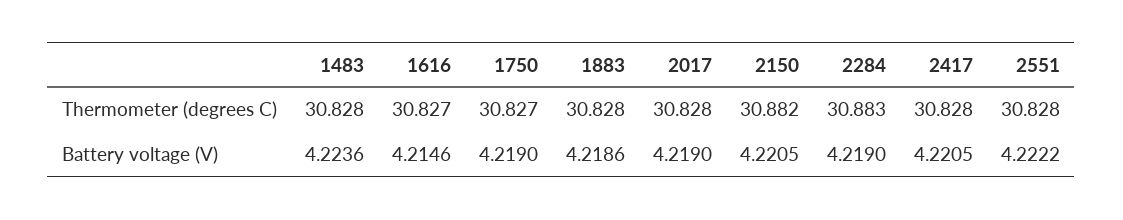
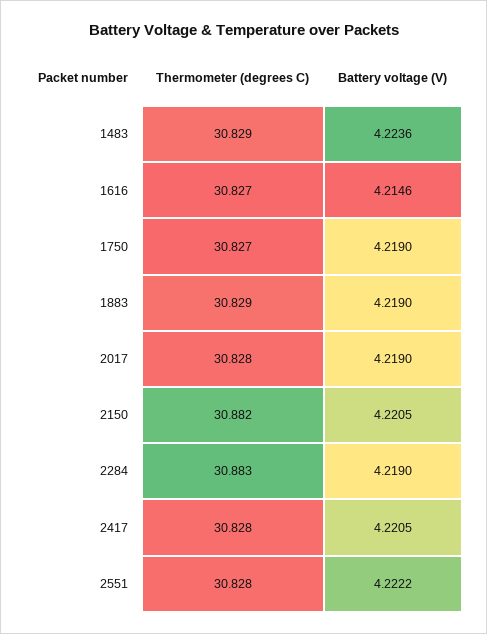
  {
    "1483": {
-     "Thermometer (degrees C)": 30.828,
+     "Thermometer (degrees C)": 30.829,
      "Battery voltage (V)": 4.2236
    },
    "1616": {
      "Thermometer (degrees C)": 30.827,
      "Battery voltage (V)": 4.2146
    },
    "1750": {
      "Thermometer (degrees C)": 30.827,
      "Battery voltage (V)": 4.219
    },
    "1883": {
-     "Thermometer (degrees C)": 30.828,
+     "Thermometer (degrees C)": 30.829,
-     "Battery voltage (V)": 4.2186
+     "Battery voltage (V)": 4.219
    },
    "2017": {
      "Thermometer (degrees C)": 30.828,
      "Battery voltage (V)": 4.219
    },
    "2150": {
      "Thermometer (degrees C)": 30.882,
      "Battery voltage (V)": 4.2205
    },
    "2284": {
      "Thermometer (degrees C)": 30.883,
      "Battery voltage (V)": 4.219
    },
    "2417": {
      "Thermometer (degrees C)": 30.828,
      "Battery voltage (V)": 4.2205
    },
    "2551": {
      "Thermometer (degrees C)": 30.828,
      "Battery voltage (V)": 4.2222
    }
  }

